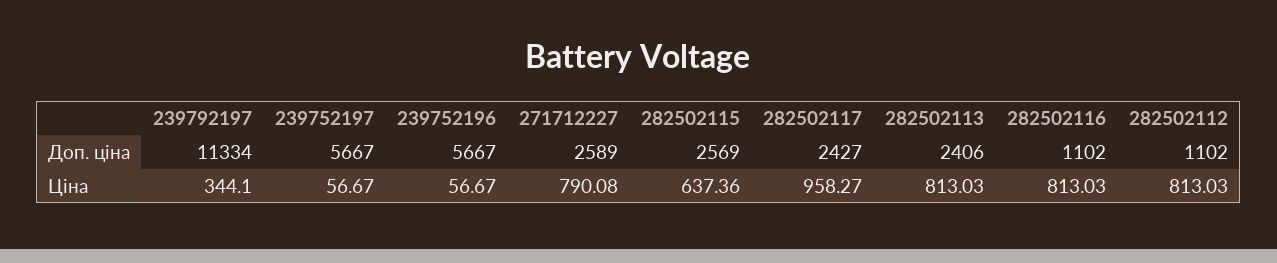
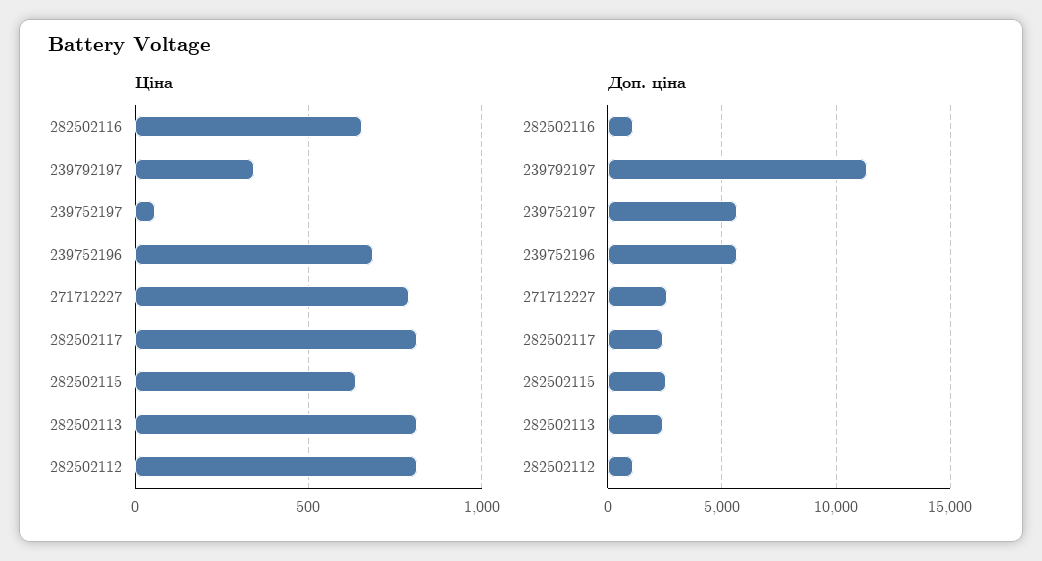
  {
    "Доп. ціна": {
      "239792197": 11334,
      "239752197": 5667,
      "239752196": 5667,
      "271712227": 2589,
      "282502115": 2569,
      "282502117": 2427,
      "282502113": 2406,
      "282502116": 1102,
      "282502112": 1102
    },
    "Ціна": {
      "239792197": 344.1,
      "239752197": 56.67,
-     "239752196": 56.67,
+     "239752196": 700,
      "271712227": 790.08,
      "282502115": 637.36,
-     "282502117": 958.27,
+     "282502117": 800,
      "282502113": 813.03,
-     "282502116": 813.03,
+     "282502116": 650,
      "282502112": 813.03
    }
  }

